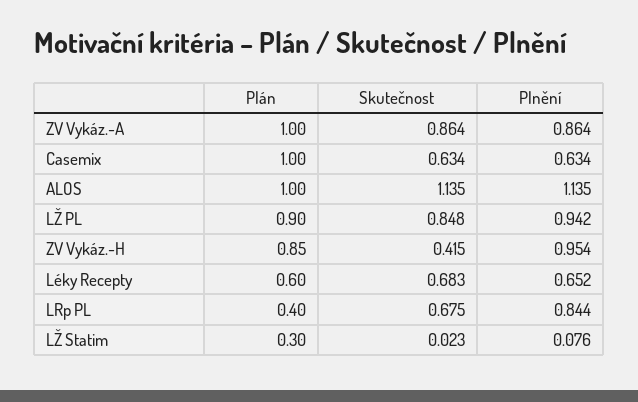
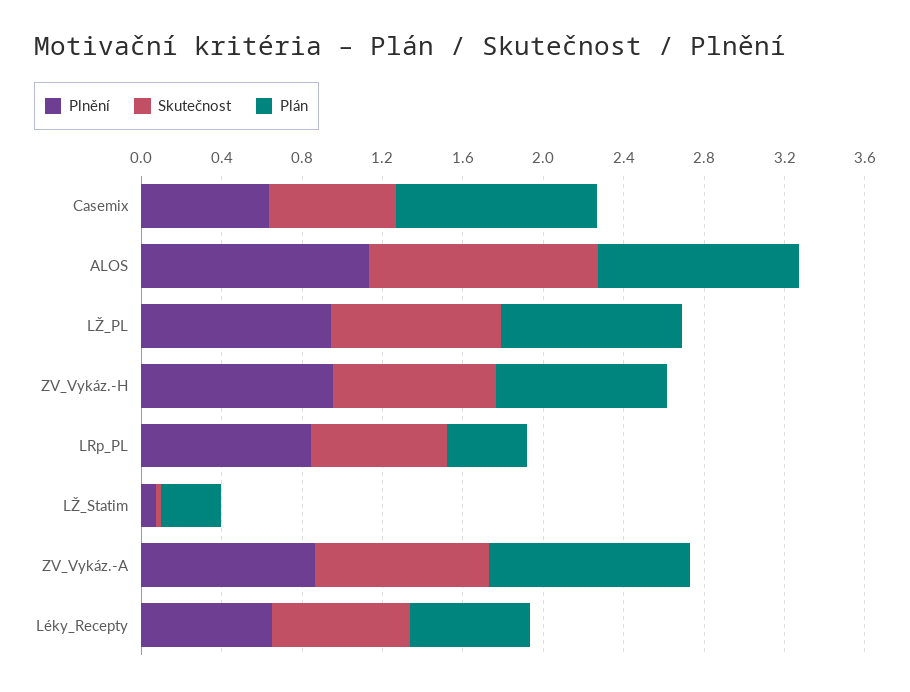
  {
    "Plán": {
      "ZV Vykáz.-A": 1,
      "Casemix": 1,
      "ALOS": 1,
      "LŽ PL": 0.9,
      "ZV Vykáz.-H": 0.85,
      "Léky Recepty": 0.6,
      "LRp PL": 0.4,
      "LŽ Statim": 0.3
    },
    "Skutečnost": {
      "ZV Vykáz.-A": 0.864,
      "Casemix": 0.634,
      "ALOS": 1.135,
      "LŽ PL": 0.848,
-     "ZV Vykáz.-H": 0.415,
+     "ZV Vykáz.-H": 0.8,
      "Léky Recepty": 0.683,
      "LRp PL": 0.675,
      "LŽ Statim": 0.023
    },
    "Plnění": {
      "ZV Vykáz.-A": 0.864,
      "Casemix": 0.634,
      "ALOS": 1.135,
      "LŽ PL": 0.942,
      "ZV Vykáz.-H": 0.954,
      "Léky Recepty": 0.652,
      "LRp PL": 0.844,
      "LŽ Statim": 0.076
    }
  }

